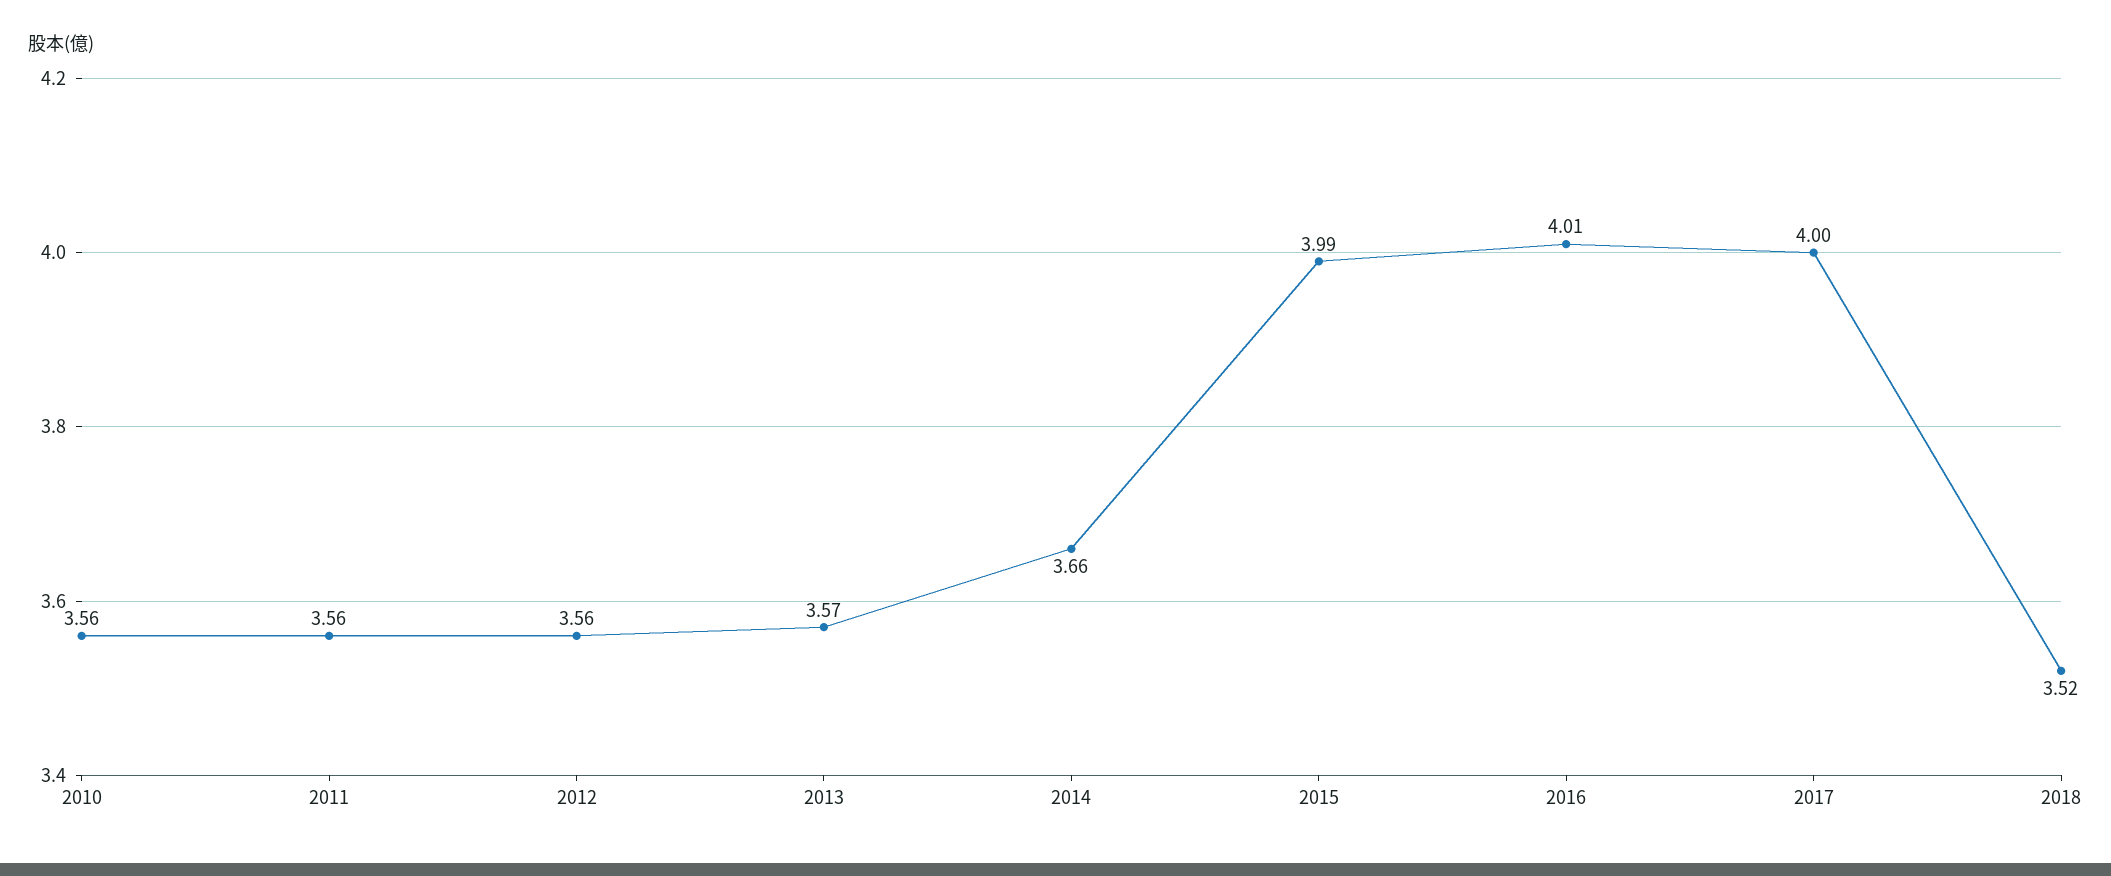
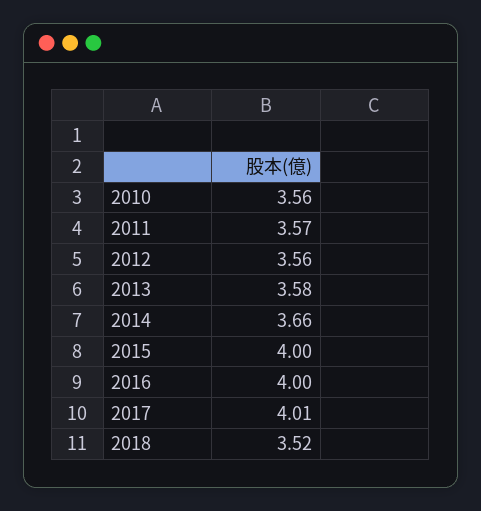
  {
    "2010": 3.56,
-   "2011": 3.56,
+   "2011": 3.57,
    "2012": 3.56,
-   "2013": 3.57,
+   "2013": 3.58,
    "2014": 3.66,
-   "2015": 3.99,
+   "2015": 4,
-   "2016": 4.01,
+   "2016": 4,
-   "2017": 4,
+   "2017": 4.01,
    "2018": 3.52
  }

